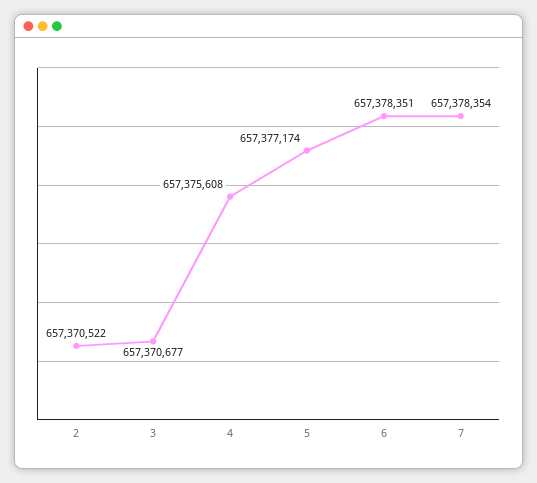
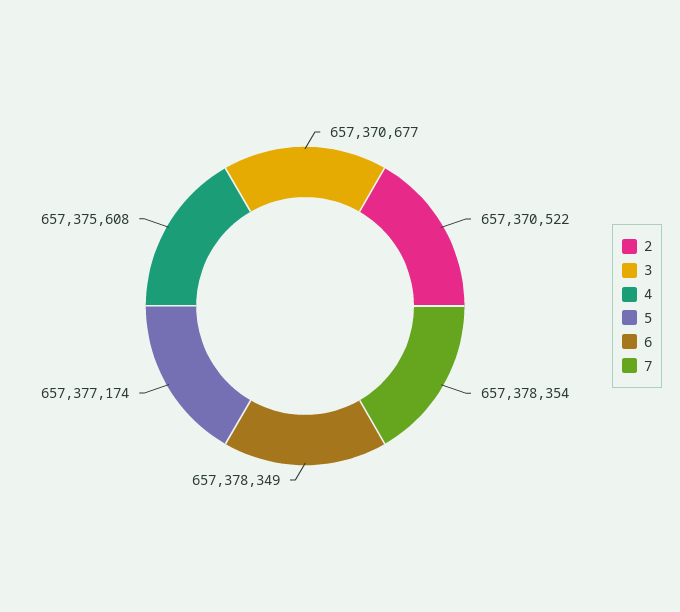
  {
    "2": 657370522,
    "3": 657370677,
    "4": 657375608,
    "5": 657377174,
-   "6": 657378351,
+   "6": 657378349,
    "7": 657378354
  }

